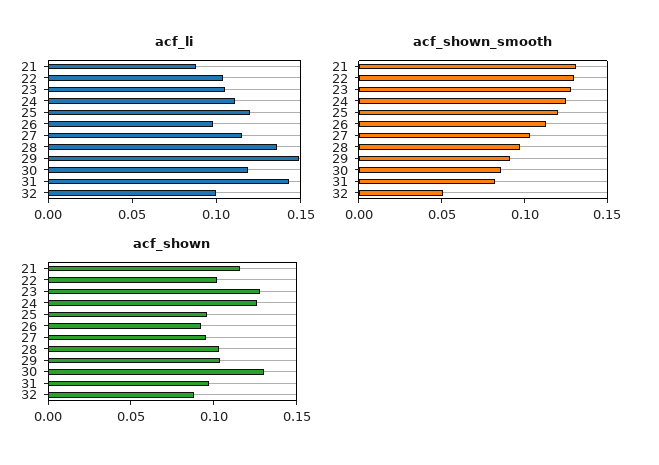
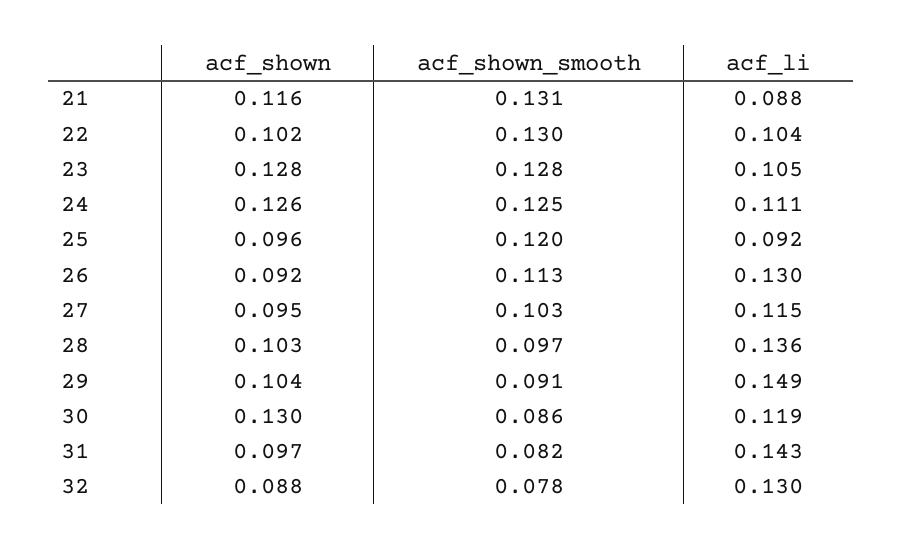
  {
    "acf_li": {
      "21": 0.088,
      "22": 0.104,
      "23": 0.105,
      "24": 0.111,
-     "25": 0.12,
+     "25": 0.092,
-     "26": 0.1,
+     "26": 0.13,
      "27": 0.115,
      "28": 0.136,
      "29": 0.149,
      "30": 0.119,
      "31": 0.143,
-     "32": 0.1
+     "32": 0.13
    },
    "acf_shown_smooth": {
      "21": 0.131,
      "22": 0.13,
      "23": 0.128,
      "24": 0.125,
      "25": 0.12,
      "26": 0.113,
      "27": 0.103,
      "28": 0.097,
      "29": 0.091,
      "30": 0.086,
      "31": 0.082,
-     "32": 0.05
+     "32": 0.078
    },
    "acf_shown": {
      "21": 0.116,
      "22": 0.102,
      "23": 0.128,
      "24": 0.126,
      "25": 0.096,
      "26": 0.092,
      "27": 0.095,
      "28": 0.103,
      "29": 0.104,
      "30": 0.13,
      "31": 0.097,
      "32": 0.088
    }
  }

